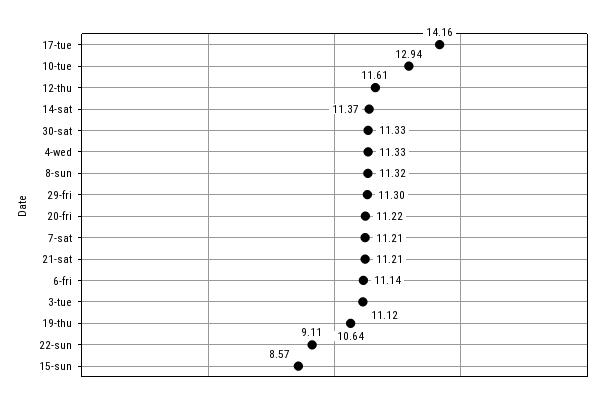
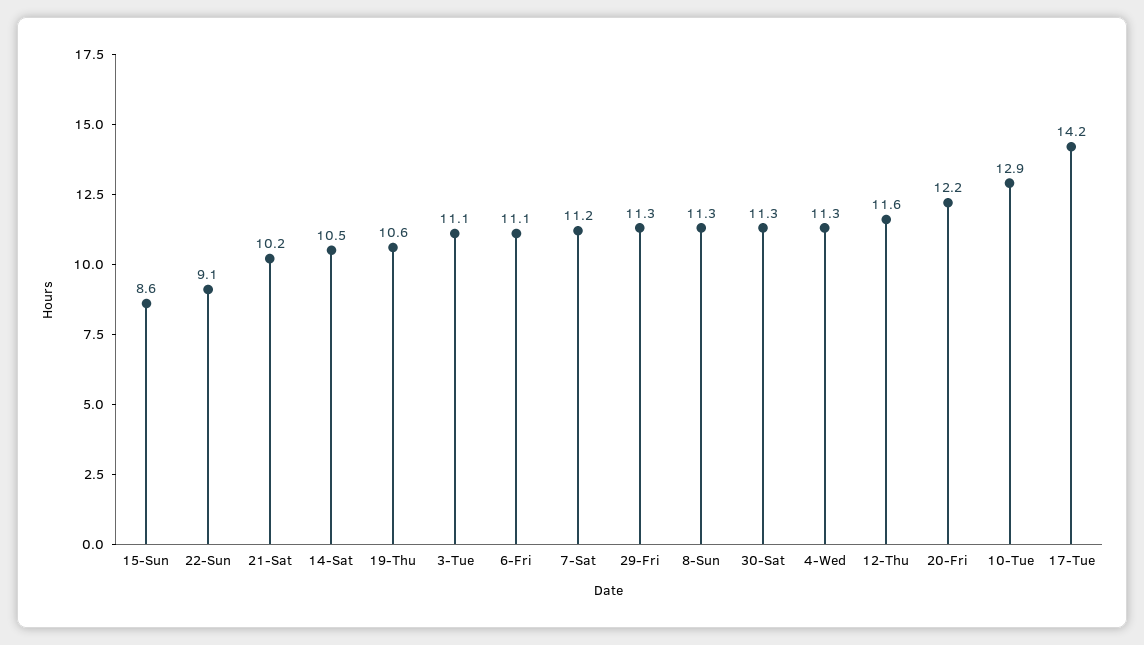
  {
    "17-tue": 14.16,
    "10-tue": 12.94,
    "12-thu": 11.61,
-   "14-sat": 11.37,
+   "14-sat": 10.5,
    "30-sat": 11.33,
    "4-wed": 11.33,
    "8-sun": 11.32,
    "29-fri": 11.3,
-   "20-fri": 11.22,
+   "20-fri": 12.2,
    "7-sat": 11.21,
-   "21-sat": 11.21,
+   "21-sat": 10.2,
    "6-fri": 11.14,
    "3-tue": 11.12,
    "19-thu": 10.64,
    "22-sun": 9.11,
    "15-sun": 8.57
  }

